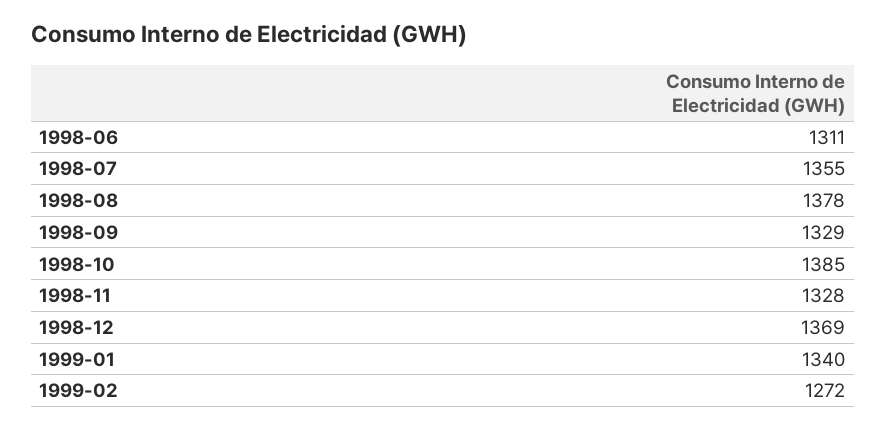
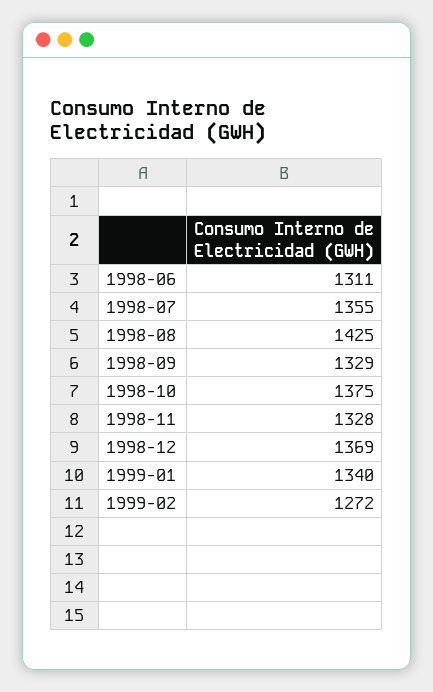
  {
    "1998-06": 1311,
    "1998-07": 1355,
-   "1998-08": 1378,
+   "1998-08": 1425,
    "1998-09": 1329,
-   "1998-10": 1385,
+   "1998-10": 1375,
    "1998-11": 1328,
    "1998-12": 1369,
    "1999-01": 1340,
    "1999-02": 1272
  }

